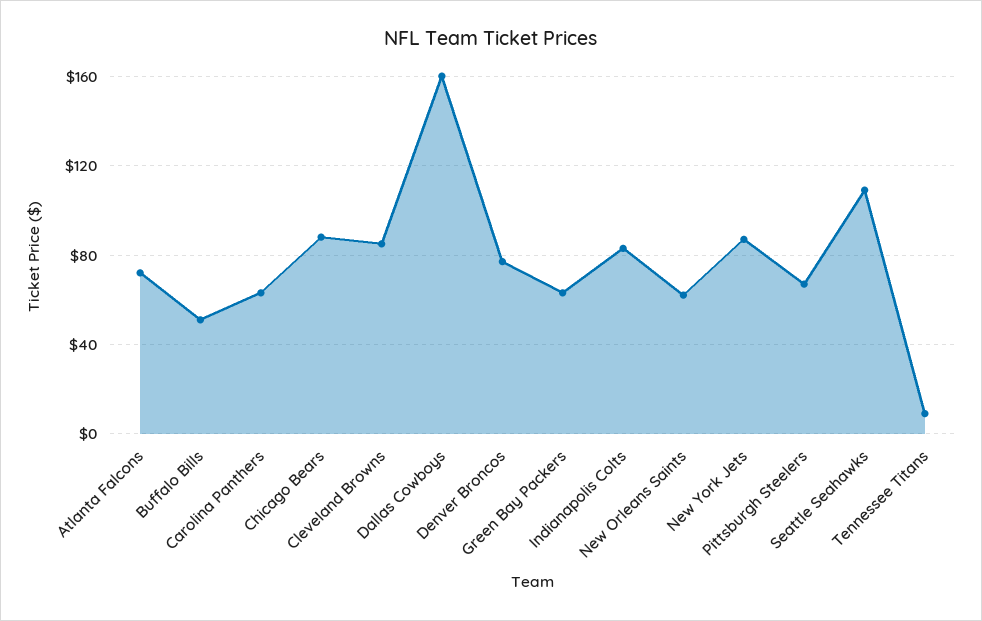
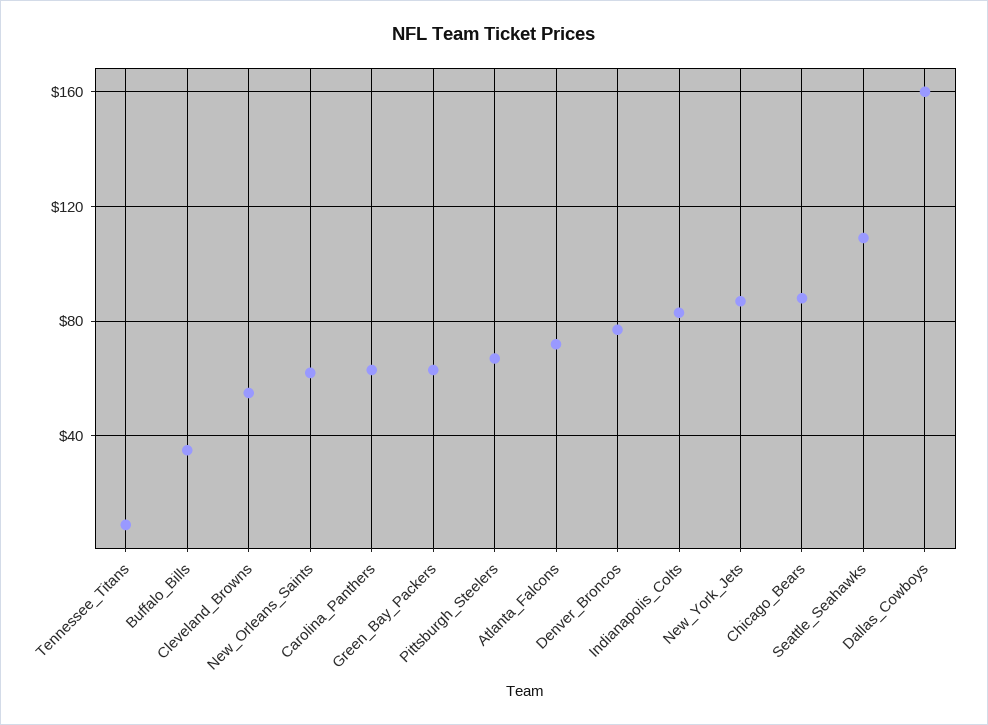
  {
    "Atlanta Falcons": 70,
-   "Buffalo Bills": 50,
+   "Buffalo Bills": 35,
    "Carolina Panthers": 65,
    "Chicago Bears": 90,
-   "Cleveland Browns": 85,
+   "Cleveland Browns": 55,
    "Dallas Cowboys": 160,
    "Denver Broncos": 75,
    "Green Bay Packers": 65,
    "Indianapolis Colts": 85,
    "New Orleans Saints": 60,
    "New York Jets": 85,
    "Pittsburgh Steelers": 65,
    "Seattle Seahawks": 110,
    "Tennessee Titans": 10
  }

